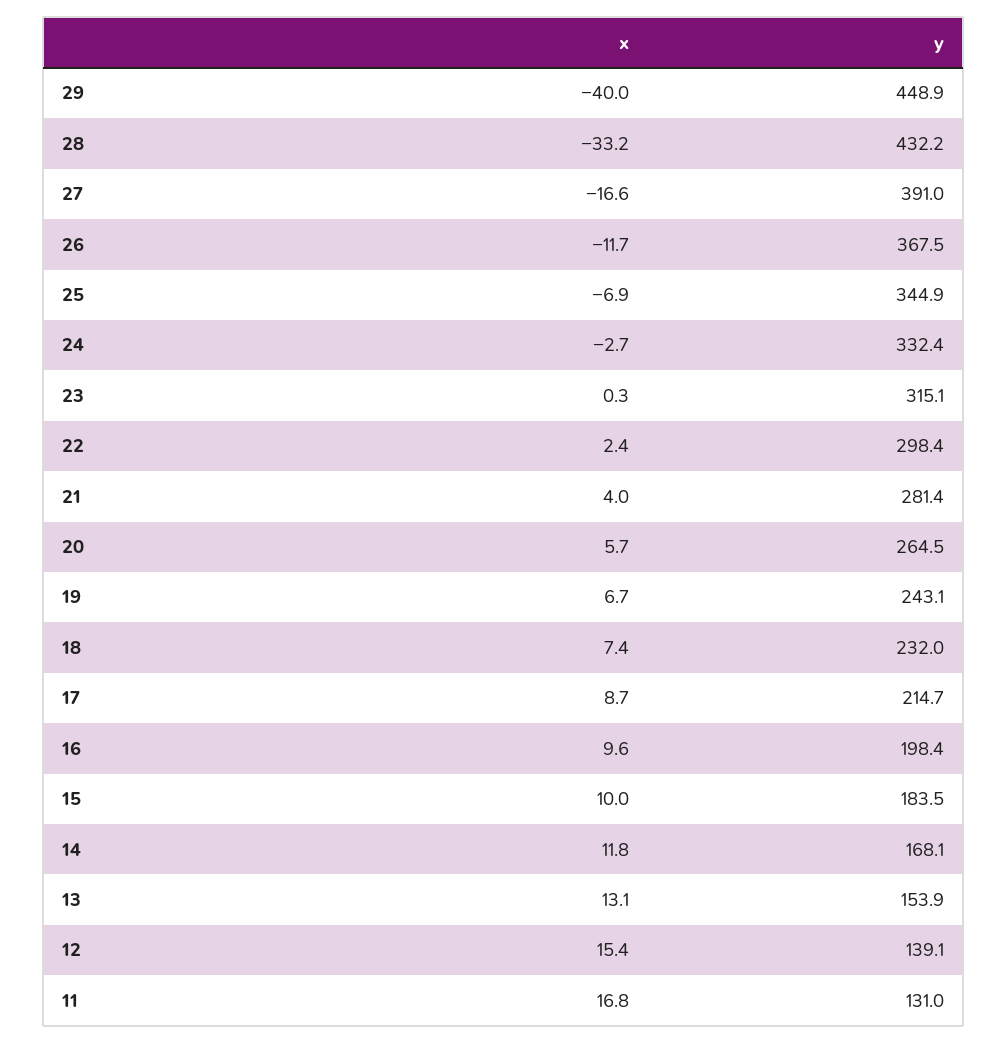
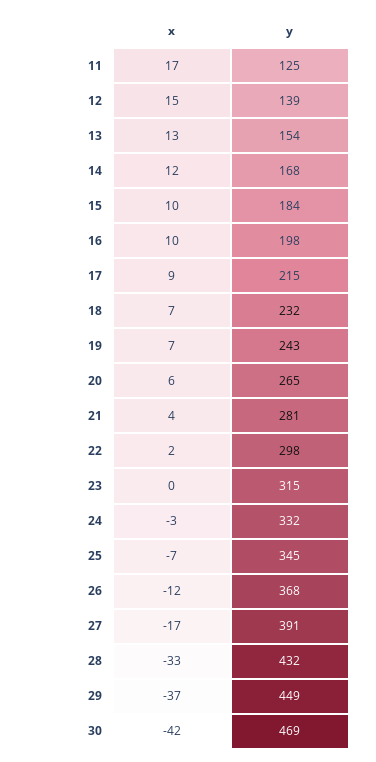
  {
    "x": {
-     "29": -40,
+     "29": -37,
      "28": -33.2,
      "27": -16.6,
      "26": -11.7,
      "25": -6.9,
      "24": -2.7,
      "23": 0.3,
      "22": 2.4,
      "21": 4,
      "20": 5.7,
      "19": 6.7,
      "18": 7.4,
      "17": 8.7,
      "16": 9.6,
      "15": 10,
      "14": 11.8,
      "13": 13.1,
      "12": 15.4,
-     "11": 16.8
+     "11": 16.8,
+     "30": -42
    },
    "y": {
      "29": 448.9,
      "28": 432.2,
      "27": 391,
      "26": 367.5,
      "25": 344.9,
      "24": 332.4,
      "23": 315.1,
      "22": 298.4,
      "21": 281.4,
      "20": 264.5,
      "19": 243.1,
      "18": 232,
      "17": 214.7,
      "16": 198.4,
      "15": 183.5,
      "14": 168.1,
      "13": 153.9,
      "12": 139.1,
-     "11": 131
+     "11": 125,
+     "30": 469
    }
  }

